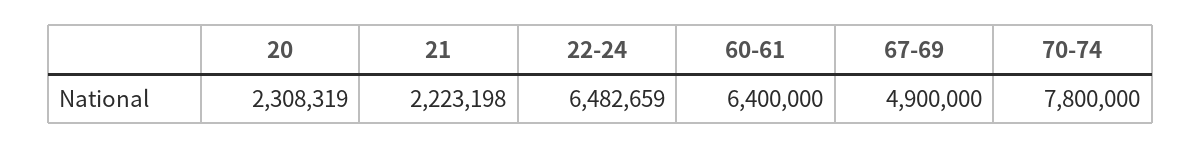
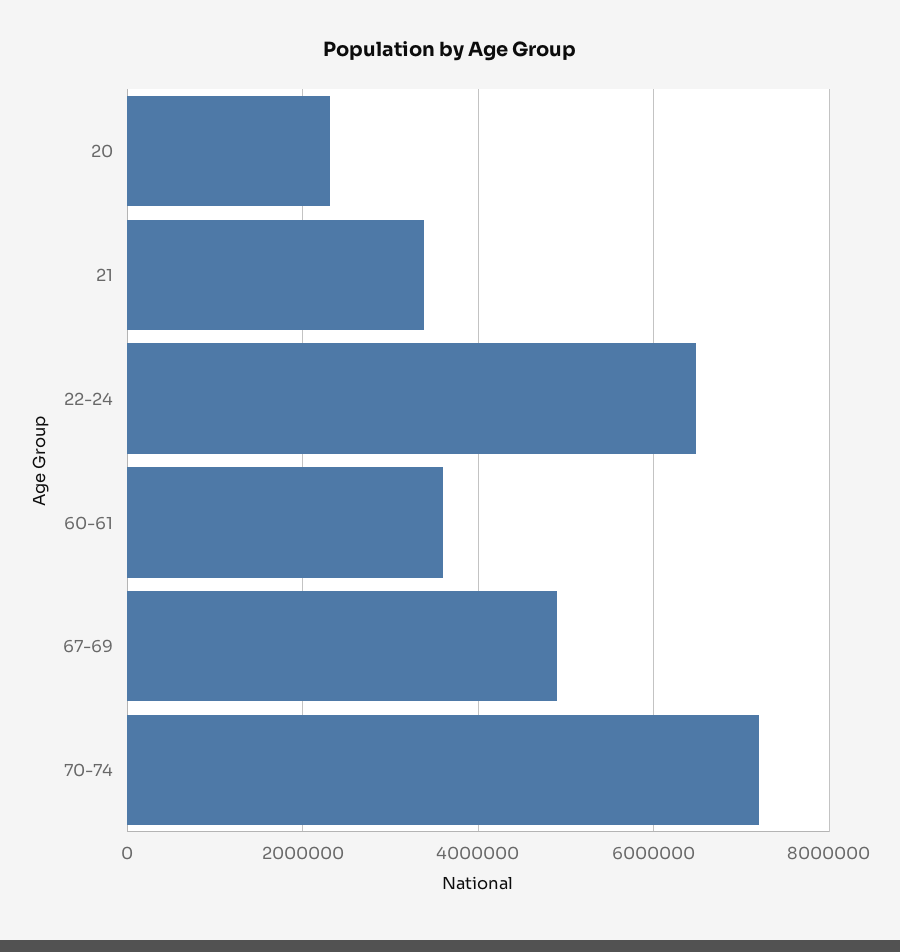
  {
    "20": 2308319,
-   "21": 2223198,
+   "21": 3400000,
    "22-24": 6482659,
-   "60-61": 6400000,
+   "60-61": 3600000,
    "67-69": 4900000,
-   "70-74": 7800000
+   "70-74": 7200000
  }

